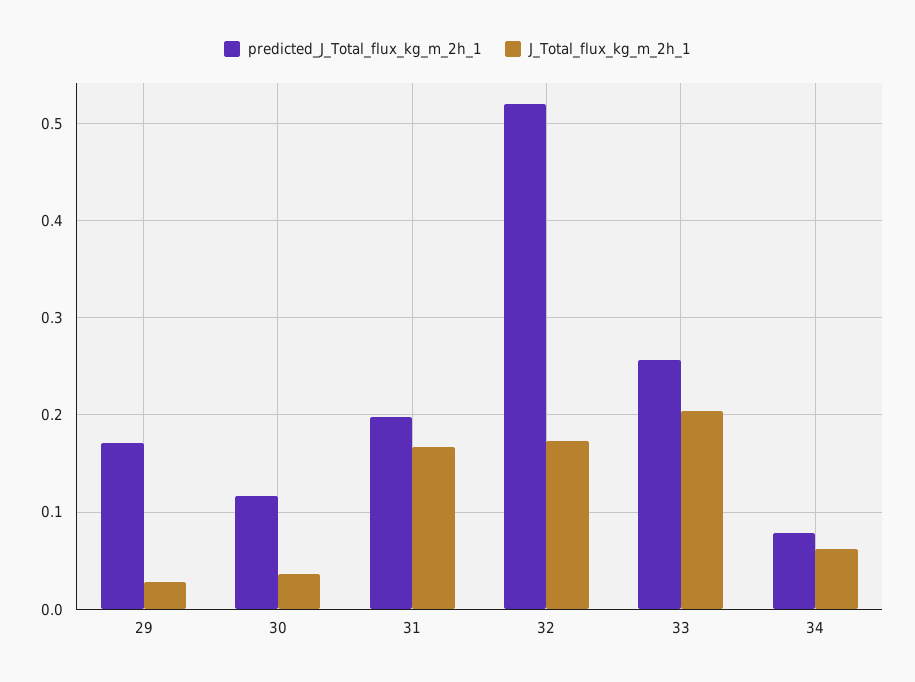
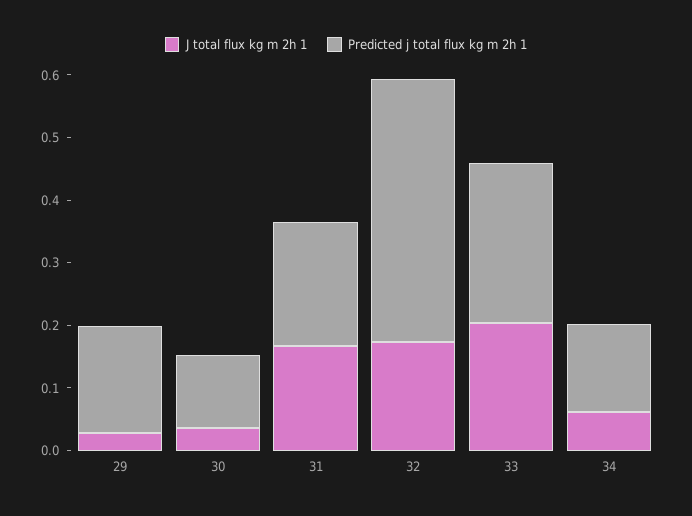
  {
    "predicted_J_Total_flux_kg_m_2h_1": {
      "29": 0.17,
      "30": 0.12,
      "31": 0.2,
-     "32": 0.52,
+     "32": 0.42,
      "33": 0.26,
-     "34": 0.08
+     "34": 0.14
    },
    "J_Total_flux_kg_m_2h_1": {
      "29": 0.03,
      "30": 0.04,
      "31": 0.17,
      "32": 0.17,
      "33": 0.2,
      "34": 0.06
    }
  }

